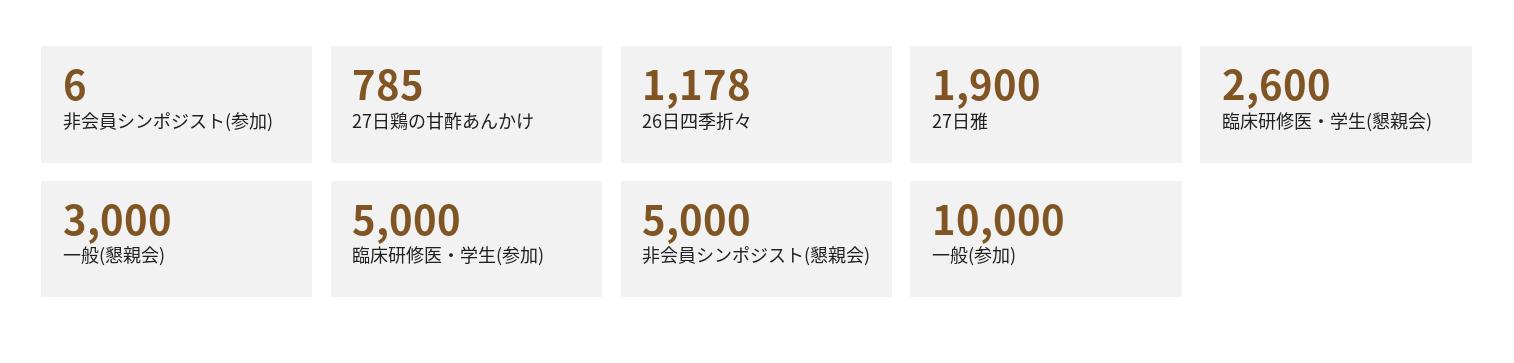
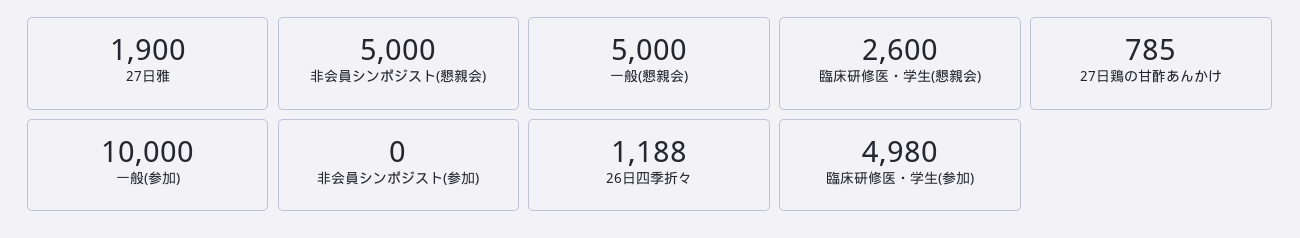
  {
-   "非会員シンポジスト(参加)": 6,
+   "非会員シンポジスト(参加)": 0,
    "27日鶏の甘酢あんかけ": 785,
-   "26日四季折々": 1178,
+   "26日四季折々": 1188,
    "27日雅": 1900,
    "臨床研修医・学生(懇親会)": 2600,
-   "一般(懇親会)": 3000,
+   "一般(懇親会)": 5000,
-   "臨床研修医・学生(参加)": 5000,
+   "臨床研修医・学生(参加)": 4980,
    "非会員シンポジスト(懇親会)": 5000,
    "一般(参加)": 10000
  }

